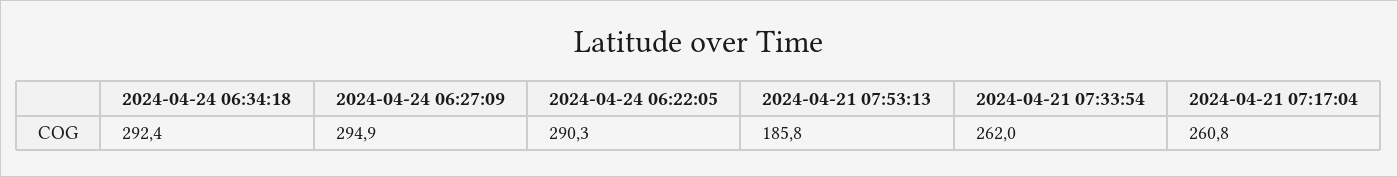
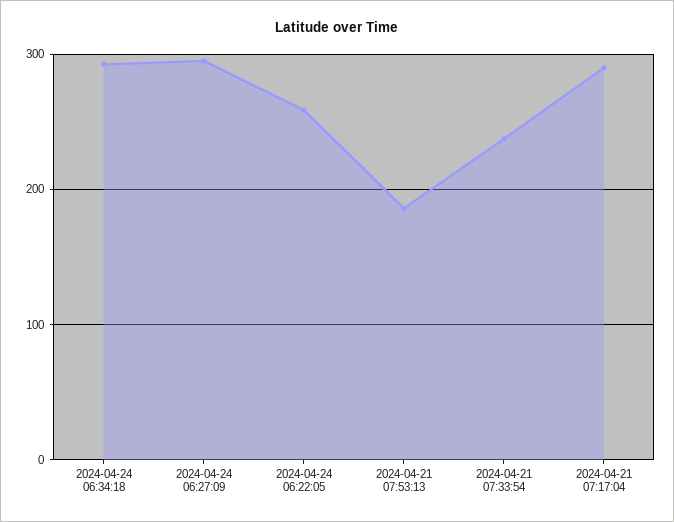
  {
    "2024-04-24 06:34:18": 292.4,
    "2024-04-24 06:27:09": 294.9,
-   "2024-04-24 06:22:05": 290.3,
+   "2024-04-24 06:22:05": 260,
    "2024-04-21 07:53:13": 185.8,
-   "2024-04-21 07:33:54": 262,
+   "2024-04-21 07:33:54": 240,
-   "2024-04-21 07:17:04": 260.8
+   "2024-04-21 07:17:04": 290
  }

